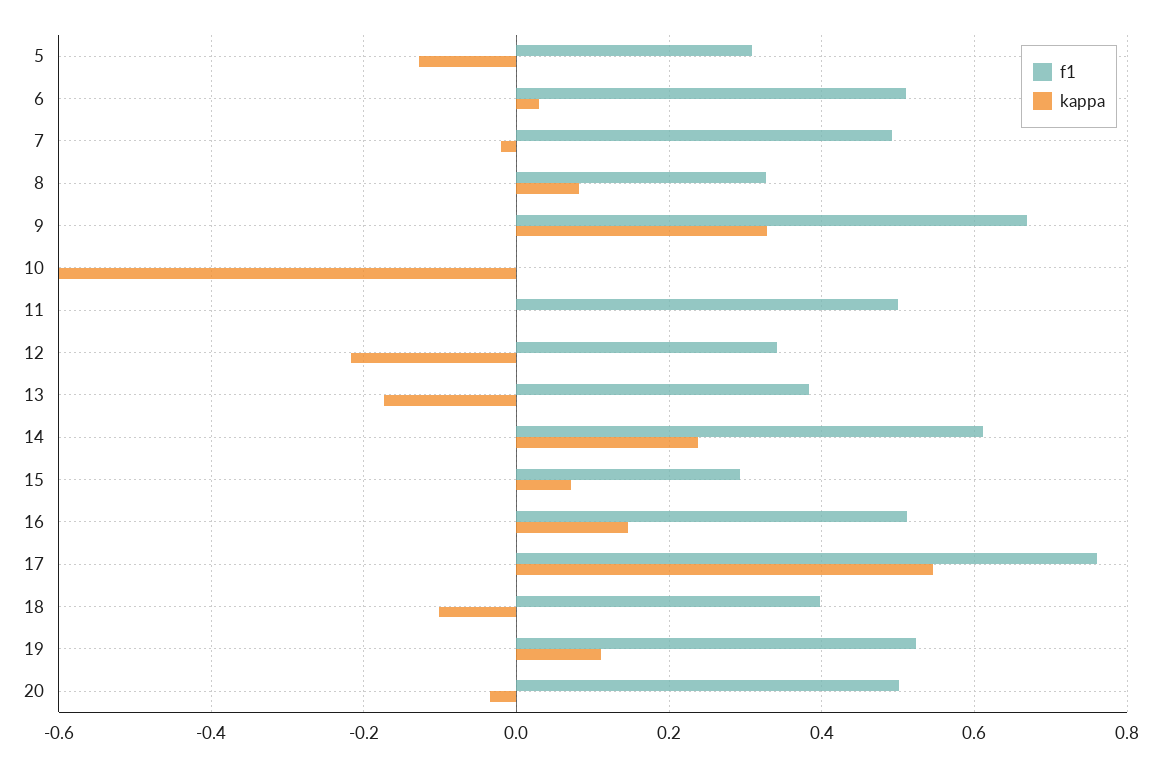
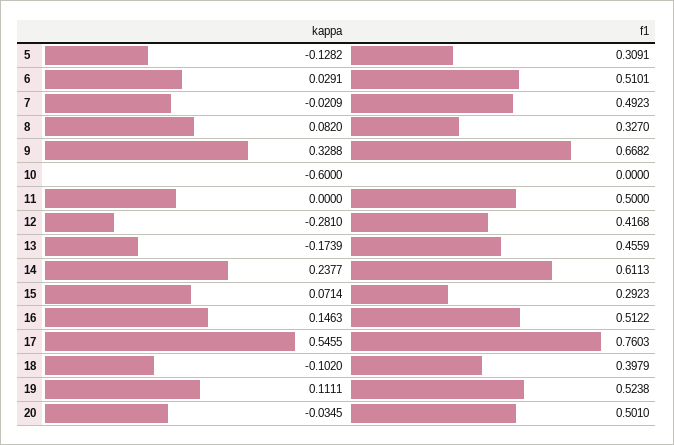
  {
    "f1": {
      "5": 0.3091,
      "6": 0.5101,
      "7": 0.4923,
      "8": 0.327,
      "9": 0.6682,
      "10": 0,
      "11": 0.5,
-     "12": 0.34,
+     "12": 0.4168,
-     "13": 0.38,
+     "13": 0.4559,
      "14": 0.6113,
      "15": 0.2923,
      "16": 0.5122,
      "17": 0.7603,
      "18": 0.3979,
      "19": 0.5238,
      "20": 0.501
    },
    "kappa": {
      "5": -0.1282,
      "6": 0.0291,
      "7": -0.0209,
      "8": 0.082,
      "9": 0.3288,
      "10": -0.6,
      "11": 0,
-     "12": -0.22,
+     "12": -0.281,
      "13": -0.1739,
      "14": 0.2377,
      "15": 0.0714,
      "16": 0.1463,
      "17": 0.5455,
      "18": -0.102,
      "19": 0.1111,
      "20": -0.0345
    }
  }

